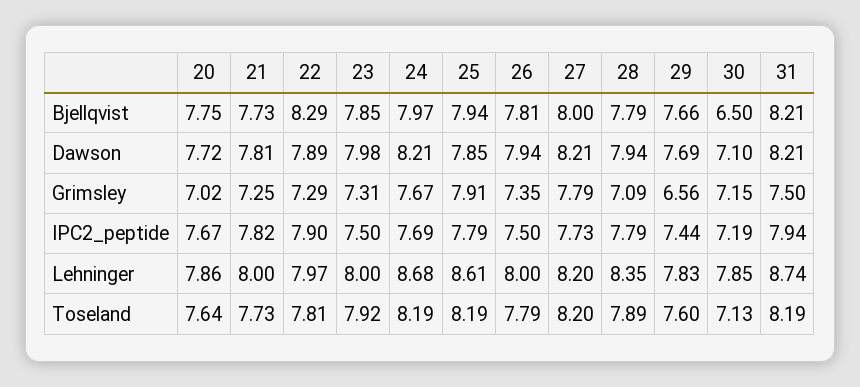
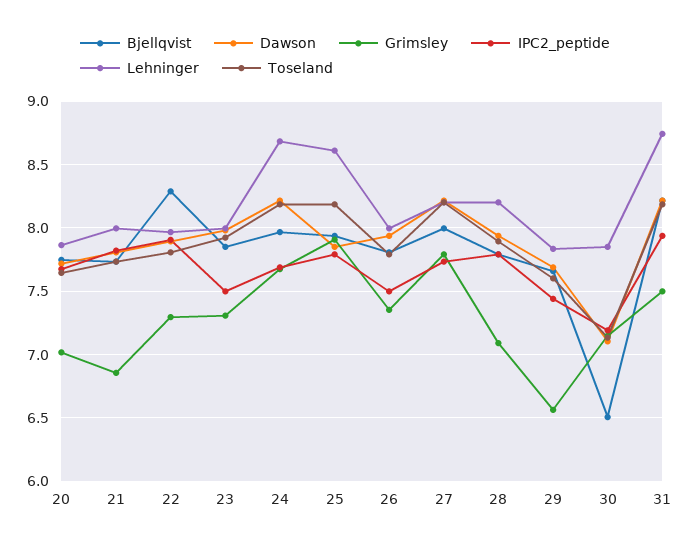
  {
    "Bjellqvist": {
      "20": 7.75,
      "21": 7.73,
      "22": 8.29,
      "23": 7.85,
      "24": 7.97,
      "25": 7.94,
      "26": 7.81,
      "27": 8,
      "28": 7.79,
      "29": 7.66,
      "30": 6.5,
      "31": 8.21
    },
    "Dawson": {
      "20": 7.72,
      "21": 7.81,
      "22": 7.89,
      "23": 7.98,
      "24": 8.21,
      "25": 7.85,
      "26": 7.94,
      "27": 8.21,
      "28": 7.94,
      "29": 7.69,
      "30": 7.1,
      "31": 8.21
    },
    "Grimsley": {
      "20": 7.02,
-     "21": 7.25,
+     "21": 6.85,
      "22": 7.29,
      "23": 7.31,
      "24": 7.67,
      "25": 7.91,
      "26": 7.35,
      "27": 7.79,
      "28": 7.09,
      "29": 6.56,
      "30": 7.15,
      "31": 7.5
    },
    "IPC2_peptide": {
      "20": 7.67,
      "21": 7.82,
      "22": 7.9,
      "23": 7.5,
      "24": 7.69,
      "25": 7.79,
      "26": 7.5,
      "27": 7.73,
      "28": 7.79,
      "29": 7.44,
      "30": 7.19,
      "31": 7.94
    },
    "Lehninger": {
      "20": 7.86,
      "21": 8,
      "22": 7.97,
      "23": 8,
      "24": 8.68,
      "25": 8.61,
      "26": 8,
      "27": 8.2,
-     "28": 8.35,
+     "28": 8.2,
      "29": 7.83,
      "30": 7.85,
      "31": 8.74
    },
    "Toseland": {
      "20": 7.64,
      "21": 7.73,
      "22": 7.81,
      "23": 7.92,
      "24": 8.19,
      "25": 8.19,
      "26": 7.79,
      "27": 8.2,
      "28": 7.89,
      "29": 7.6,
      "30": 7.13,
      "31": 8.19
    }
  }

